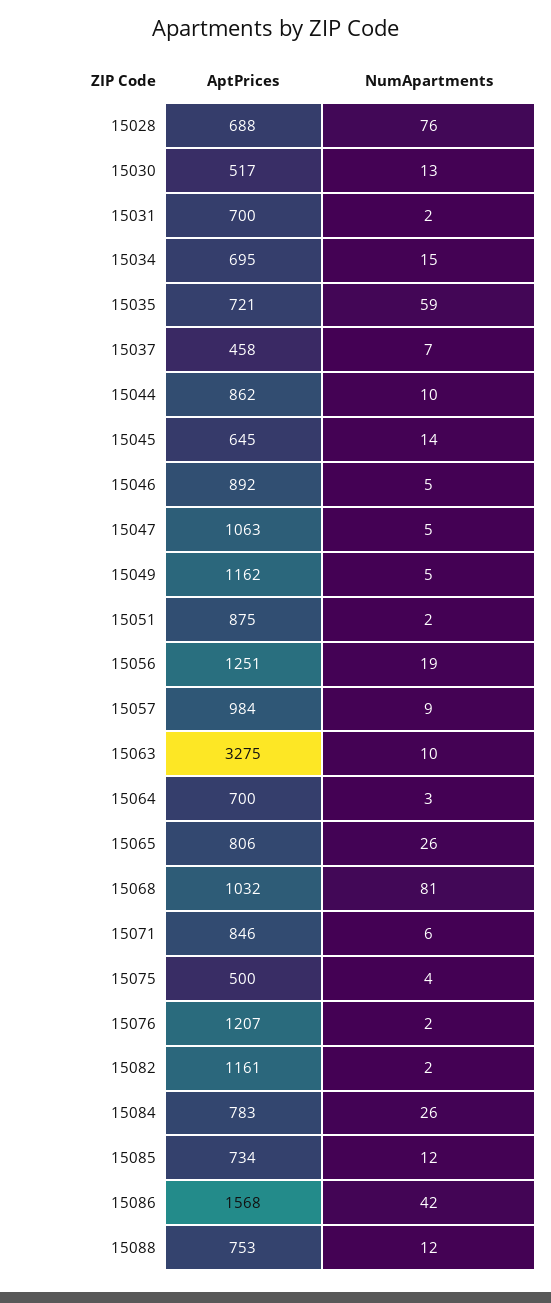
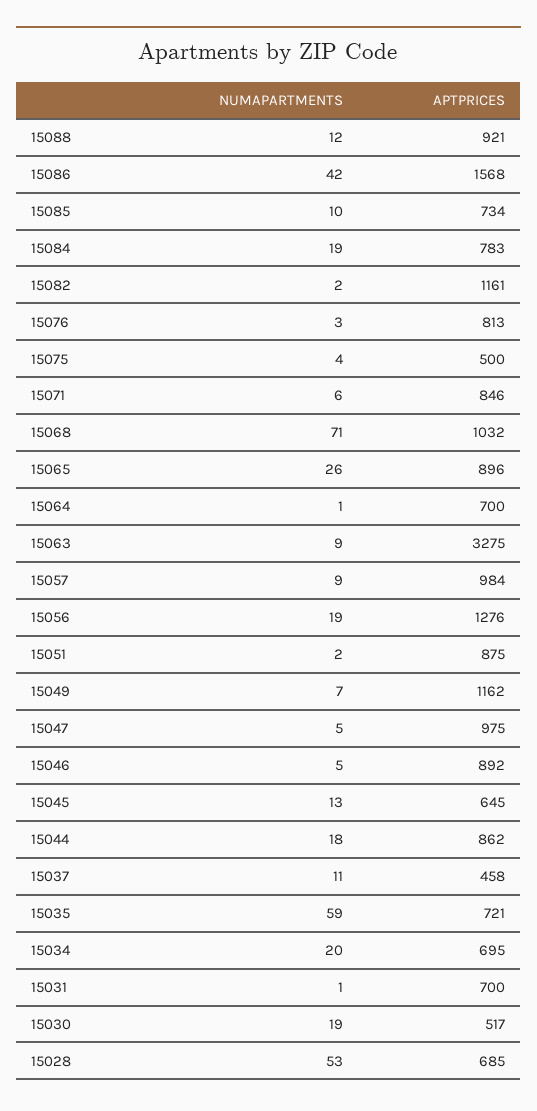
  {
    "AptPrices": {
-     "15028": 688,
+     "15028": 685,
      "15030": 517,
      "15031": 700,
      "15034": 695,
      "15035": 721,
      "15037": 458,
      "15044": 862,
      "15045": 645,
      "15046": 892,
-     "15047": 1063,
+     "15047": 975,
      "15049": 1162,
      "15051": 875,
-     "15056": 1251,
+     "15056": 1276,
      "15057": 984,
      "15063": 3275,
      "15064": 700,
-     "15065": 806,
+     "15065": 896,
      "15068": 1032,
      "15071": 846,
      "15075": 500,
-     "15076": 1207,
+     "15076": 813,
      "15082": 1161,
      "15084": 783,
      "15085": 734,
      "15086": 1568,
-     "15088": 753
+     "15088": 921
    },
    "NumApartments": {
-     "15028": 76,
+     "15028": 53,
-     "15030": 13,
+     "15030": 19,
-     "15031": 2,
+     "15031": 1,
-     "15034": 15,
+     "15034": 20,
      "15035": 59,
-     "15037": 7,
+     "15037": 11,
-     "15044": 10,
+     "15044": 18,
-     "15045": 14,
+     "15045": 13,
      "15046": 5,
      "15047": 5,
-     "15049": 5,
+     "15049": 7,
      "15051": 2,
      "15056": 19,
      "15057": 9,
-     "15063": 10,
+     "15063": 9,
-     "15064": 3,
+     "15064": 1,
      "15065": 26,
-     "15068": 81,
+     "15068": 71,
      "15071": 6,
      "15075": 4,
-     "15076": 2,
+     "15076": 3,
      "15082": 2,
-     "15084": 26,
+     "15084": 19,
-     "15085": 12,
+     "15085": 10,
      "15086": 42,
      "15088": 12
    }
  }

